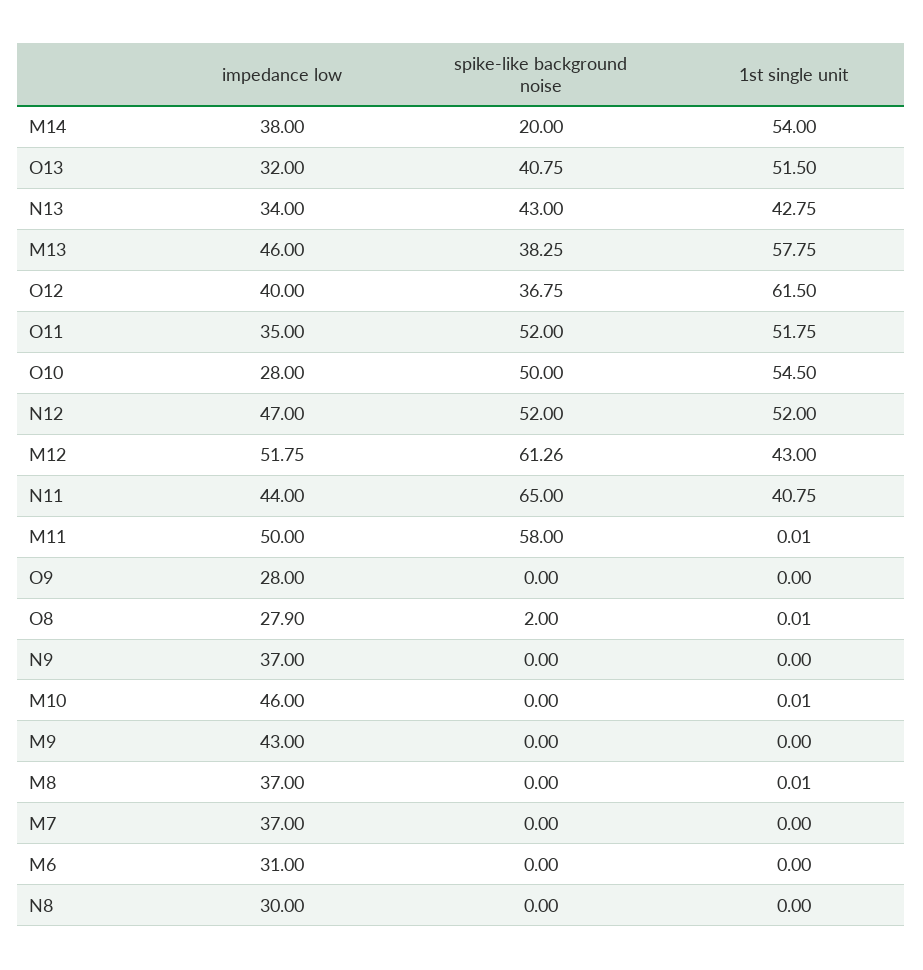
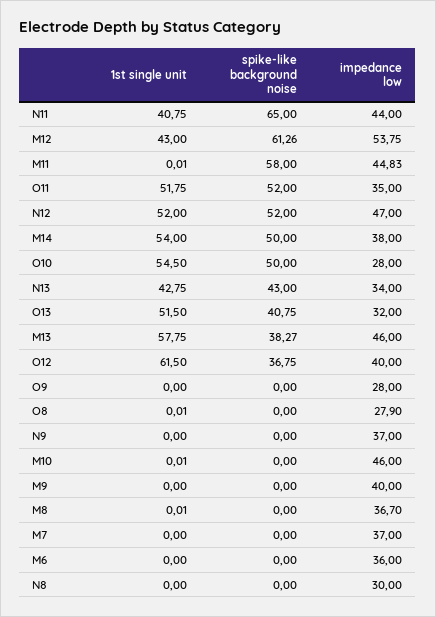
  {
    "impedance low": {
      "M14": 38,
      "O13": 32,
      "N13": 34,
      "M13": 46,
      "O12": 40,
      "O11": 35,
      "O10": 28,
      "N12": 47,
-     "M12": 51.75,
+     "M12": 53.75,
      "N11": 44,
-     "M11": 50,
+     "M11": 44.83,
      "O9": 28,
      "O8": 27.9,
      "N9": 37,
      "M10": 46,
-     "M9": 43,
+     "M9": 40,
-     "M8": 37,
+     "M8": 36.7,
      "M7": 37,
-     "M6": 31,
+     "M6": 36,
      "N8": 30
    },
    "spike-like background noise": {
-     "M14": 20,
+     "M14": 50,
      "O13": 40.75,
      "N13": 43,
-     "M13": 38.25,
+     "M13": 38.27,
      "O12": 36.75,
      "O11": 52,
      "O10": 50,
      "N12": 52,
      "M12": 61.26,
      "N11": 65,
      "M11": 58,
      "O9": 0,
-     "O8": 2,
+     "O8": 0,
      "N9": 0,
      "M10": 0,
      "M9": 0,
      "M8": 0,
      "M7": 0,
      "M6": 0,
      "N8": 0
    },
    "1st single unit": {
      "M14": 54,
      "O13": 51.5,
      "N13": 42.75,
      "M13": 57.75,
      "O12": 61.5,
      "O11": 51.75,
      "O10": 54.5,
      "N12": 52,
      "M12": 43,
      "N11": 40.75,
      "M11": 0.01,
      "O9": 0,
      "O8": 0.01,
      "N9": 0,
      "M10": 0.01,
      "M9": 0,
      "M8": 0.01,
      "M7": 0,
      "M6": 0,
      "N8": 0
    }
  }

